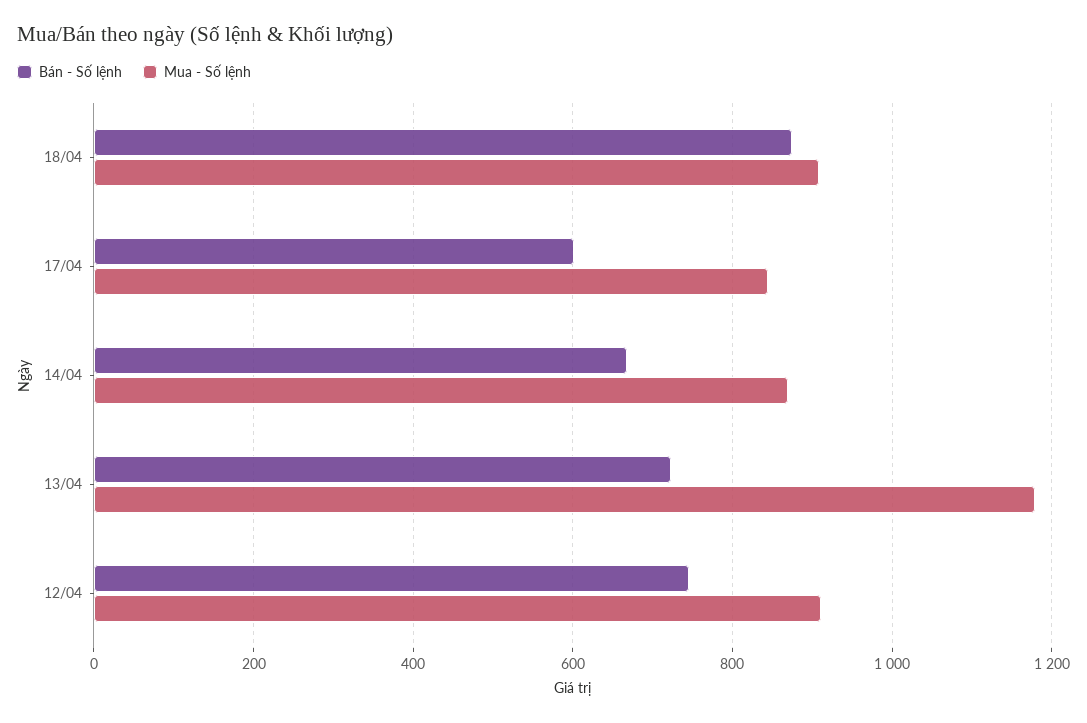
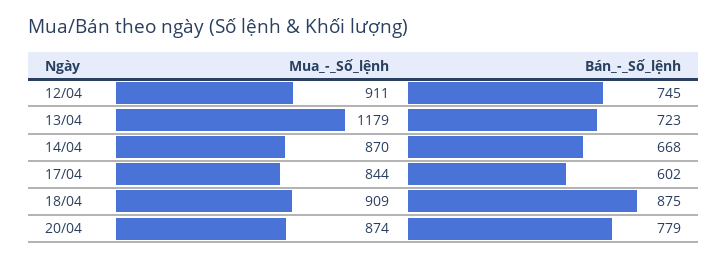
  {
    "Bán - Số lệnh": {
      "18/04": 875,
      "17/04": 602,
      "14/04": 668,
      "13/04": 723,
-     "12/04": 745
+     "12/04": 745,
+     "20/04": 779
    },
    "Mua - Số lệnh": {
      "18/04": 909,
      "17/04": 844,
      "14/04": 870,
      "13/04": 1179,
-     "12/04": 911
+     "12/04": 911,
+     "20/04": 874
    }
  }

